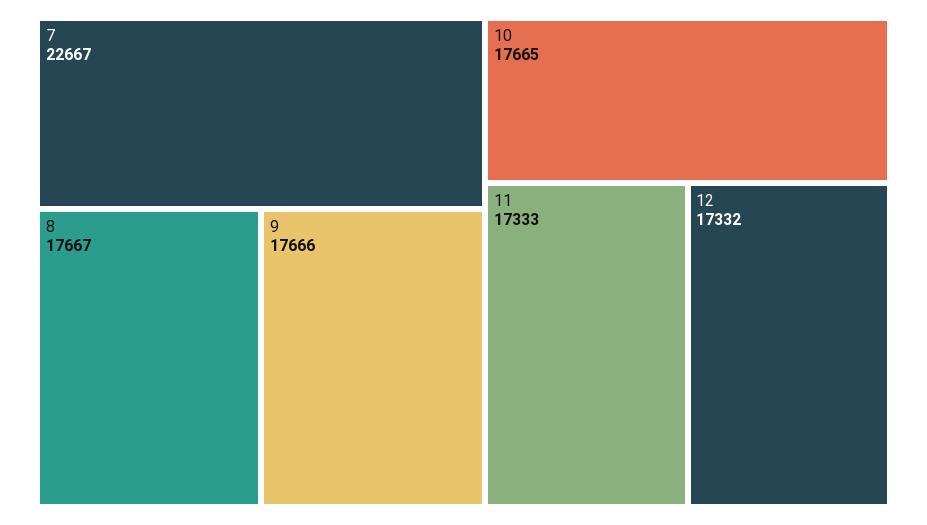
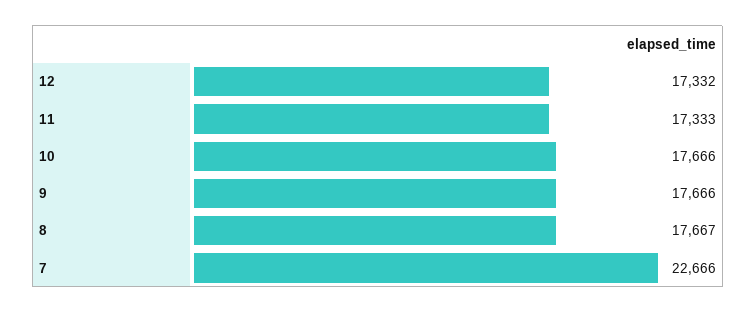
  {
-   "7": 22667,
+   "7": 22666,
    "8": 17667,
    "9": 17666,
-   "10": 17665,
+   "10": 17666,
    "11": 17333,
    "12": 17332
  }

